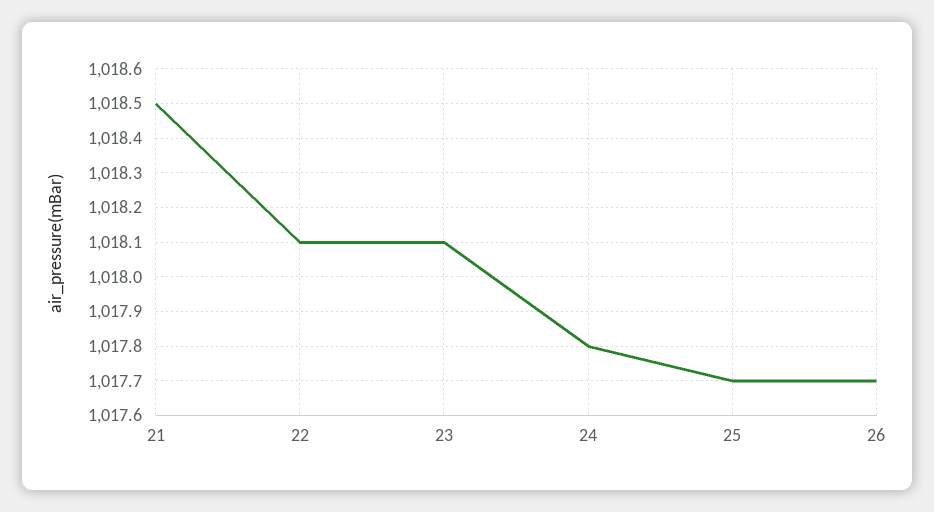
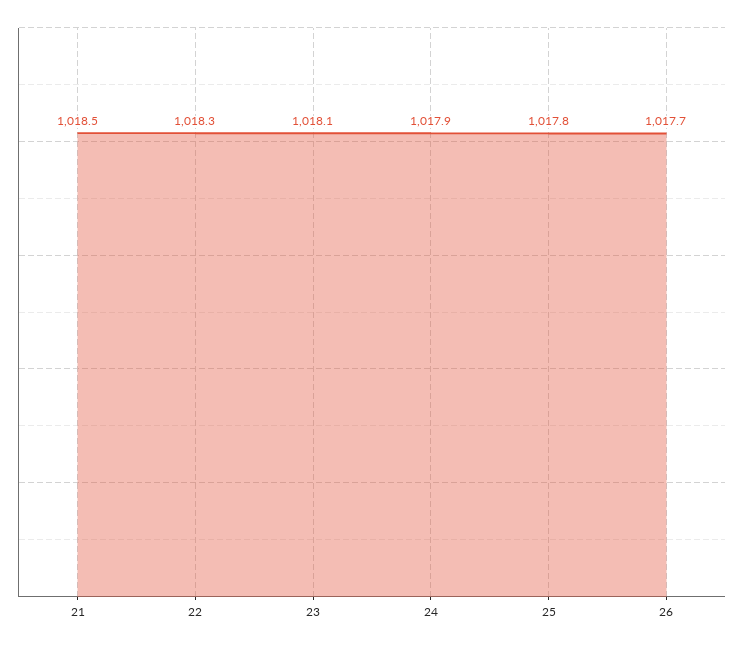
  {
    "21": 1018.5,
-   "22": 1018.1,
+   "22": 1018.3,
    "23": 1018.1,
-   "24": 1017.8,
+   "24": 1017.9,
-   "25": 1017.7,
+   "25": 1017.8,
    "26": 1017.7
  }

